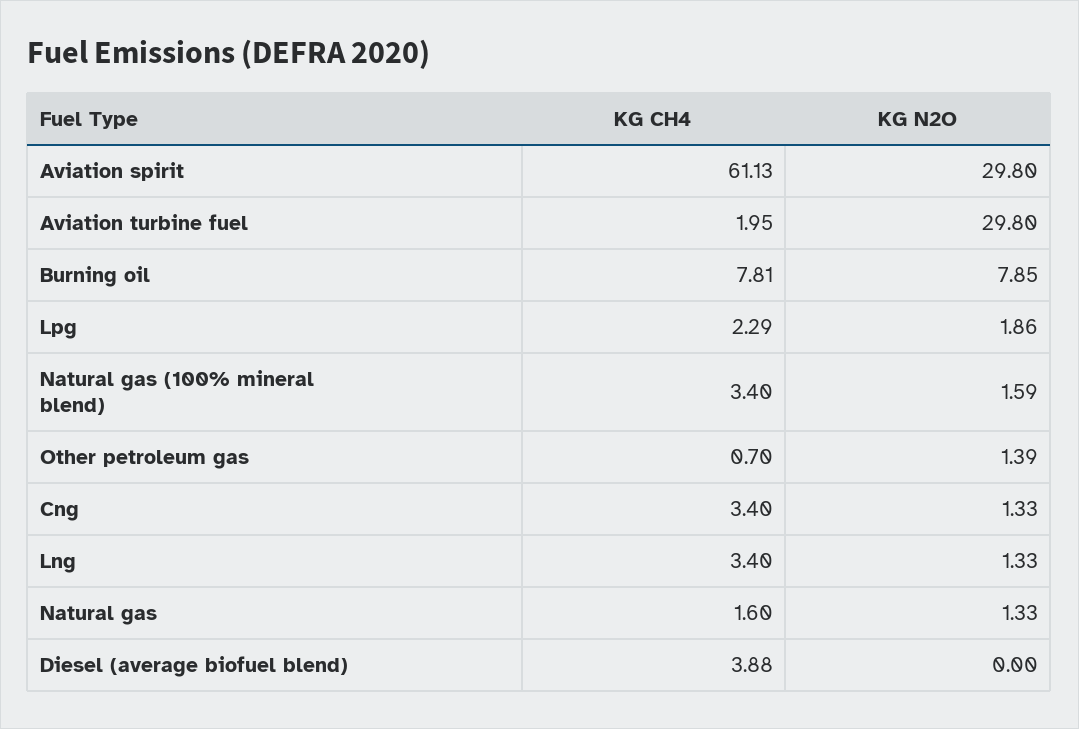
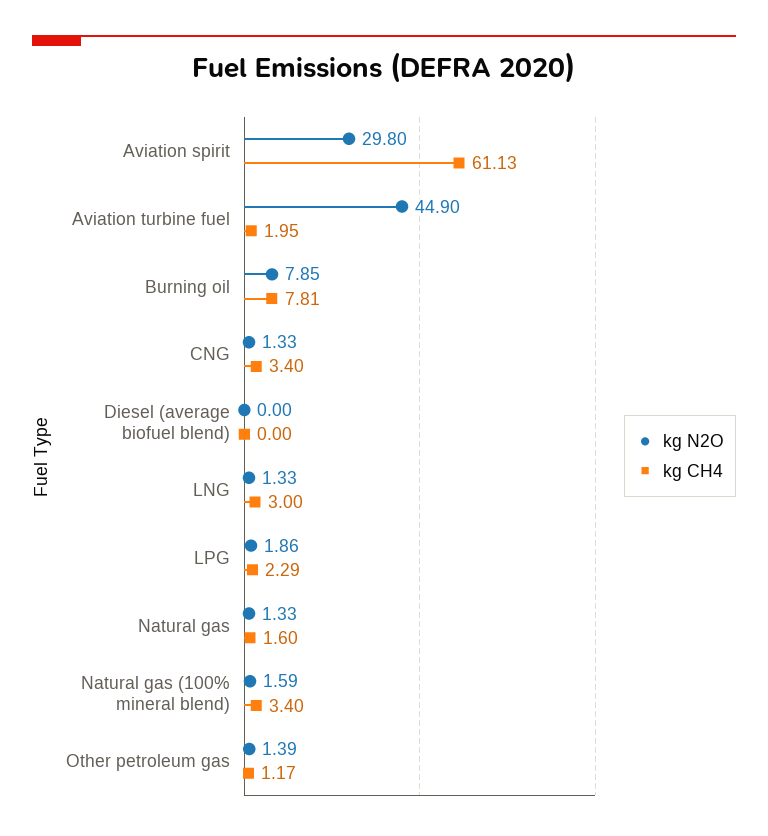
  {
    "KG CH4": {
      "Aviation spirit": 61.13,
      "Aviation turbine fuel": 1.95,
      "Burning oil": 7.81,
      "Lpg": 2.29,
      "Natural gas (100% mineral blend)": 3.4,
-     "Other petroleum gas": 0.7,
+     "Other petroleum gas": 1.17,
      "Cng": 3.4,
-     "Lng": 3.4,
+     "Lng": 3,
      "Natural gas": 1.6,
-     "Diesel (average biofuel blend)": 3.88
+     "Diesel (average biofuel blend)": 0
    },
    "KG N2O": {
      "Aviation spirit": 29.8,
-     "Aviation turbine fuel": 29.8,
+     "Aviation turbine fuel": 44.9,
      "Burning oil": 7.85,
      "Lpg": 1.86,
      "Natural gas (100% mineral blend)": 1.59,
      "Other petroleum gas": 1.39,
      "Cng": 1.33,
      "Lng": 1.33,
      "Natural gas": 1.33,
      "Diesel (average biofuel blend)": 0
    }
  }

